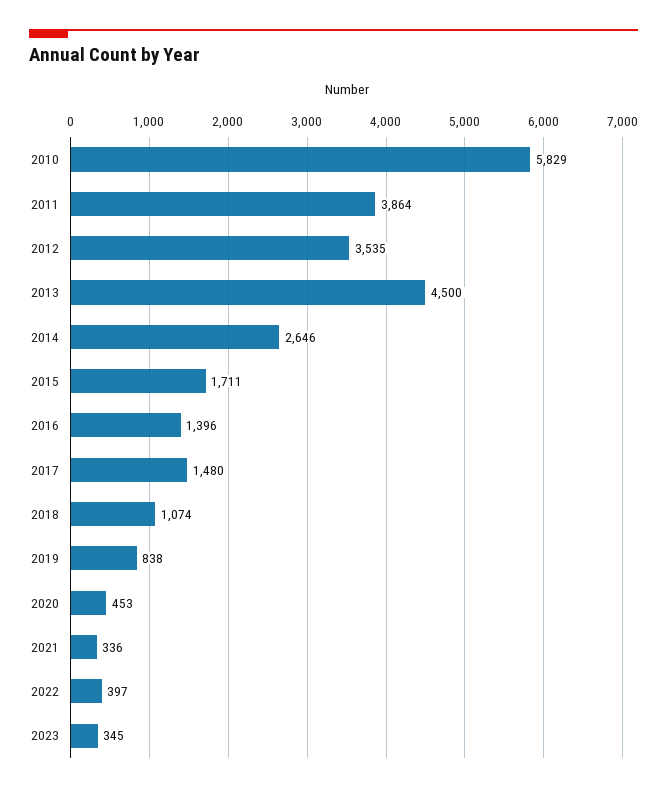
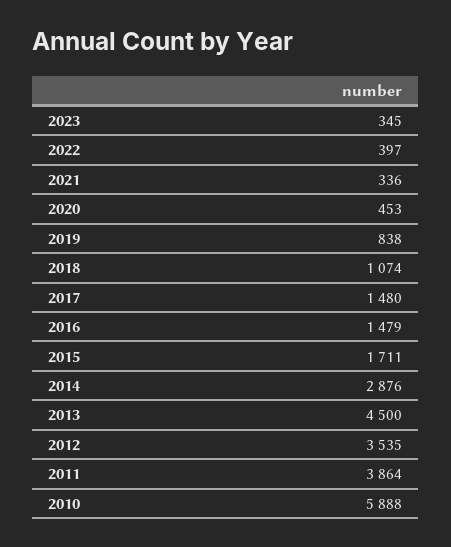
  {
-   "2010": 5829,
+   "2010": 5888,
    "2011": 3864,
    "2012": 3535,
    "2013": 4500,
-   "2014": 2646,
+   "2014": 2876,
    "2015": 1711,
-   "2016": 1396,
+   "2016": 1479,
    "2017": 1480,
    "2018": 1074,
    "2019": 838,
    "2020": 453,
    "2021": 336,
    "2022": 397,
    "2023": 345
  }

